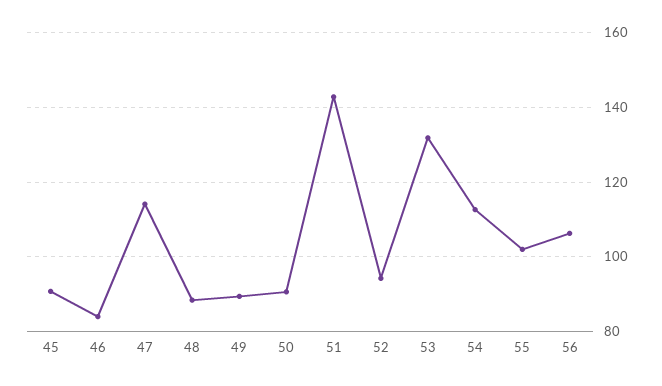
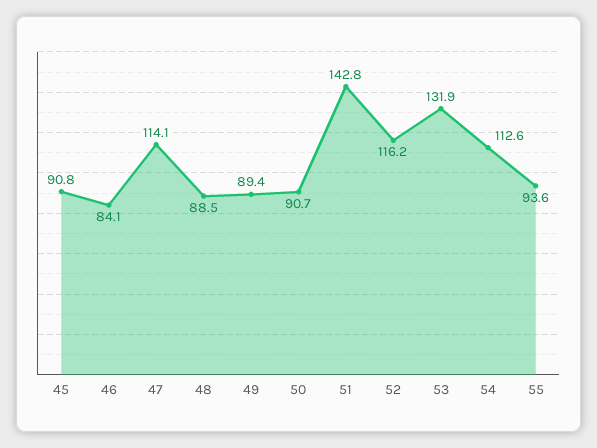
  {
    "45": 90.8,
    "46": 84.1,
    "47": 114.1,
    "48": 88.5,
    "49": 89.4,
    "50": 90.7,
    "51": 142.8,
-   "52": 94,
+   "52": 116.2,
    "53": 131.9,
    "54": 112.6,
-   "55": 102,
+   "55": 93.6
-   "56": 106
  }

